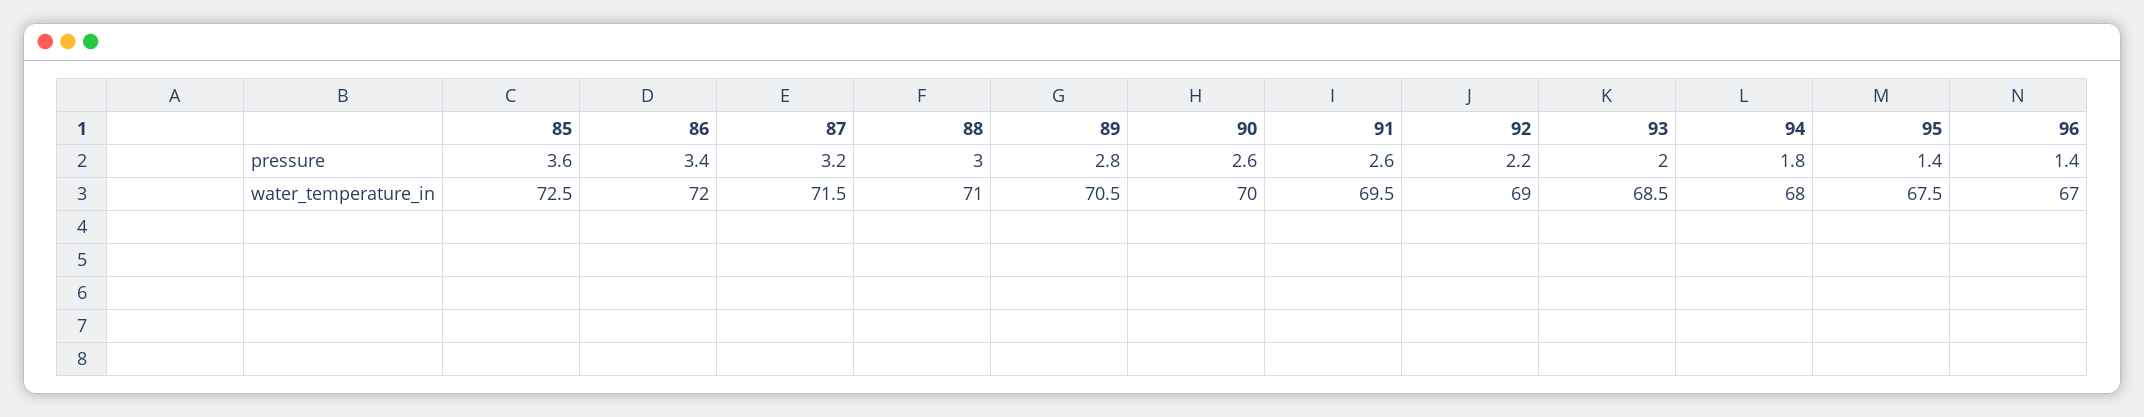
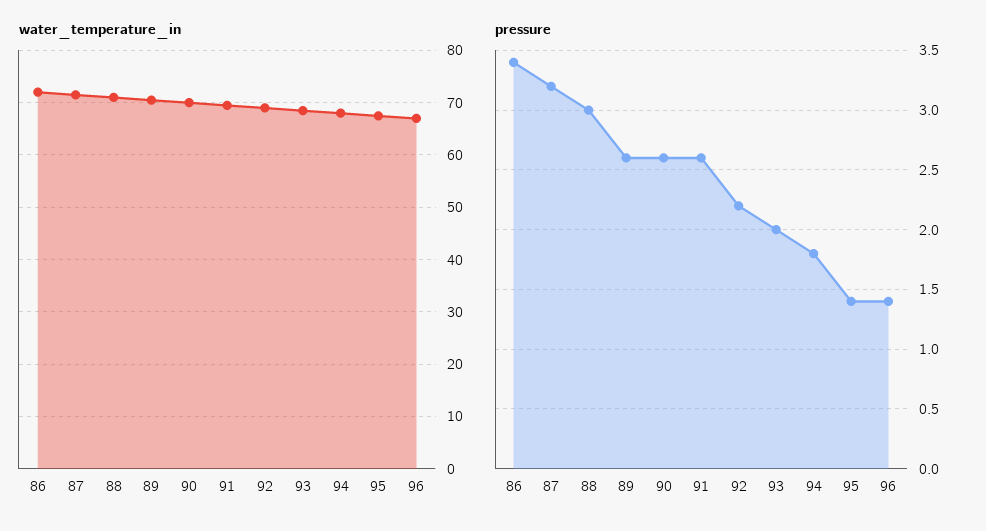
  {
    "pressure": {
-     "85": 3.6,
      "86": 3.4,
      "87": 3.2,
      "88": 3,
-     "89": 2.8,
+     "89": 2.6,
      "90": 2.6,
      "91": 2.6,
      "92": 2.2,
      "93": 2,
      "94": 1.8,
      "95": 1.4,
      "96": 1.4
    },
    "water_temperature_in": {
-     "85": 72.5,
      "86": 72,
      "87": 71.5,
      "88": 71,
      "89": 70.5,
      "90": 70,
      "91": 69.5,
      "92": 69,
      "93": 68.5,
      "94": 68,
      "95": 67.5,
      "96": 67
    }
  }

